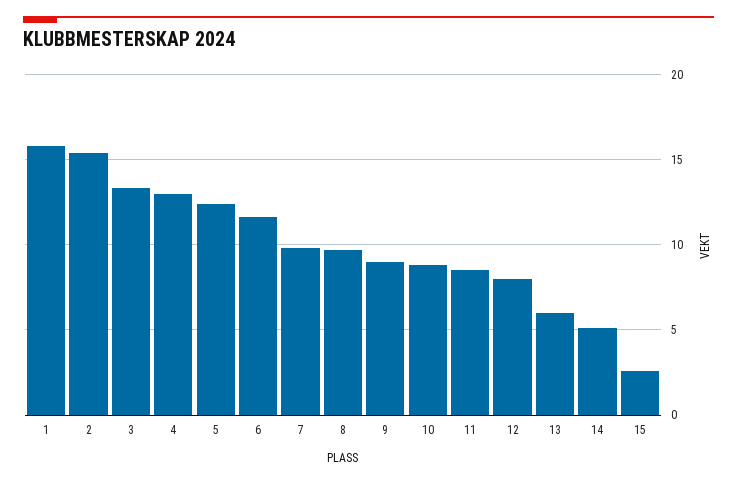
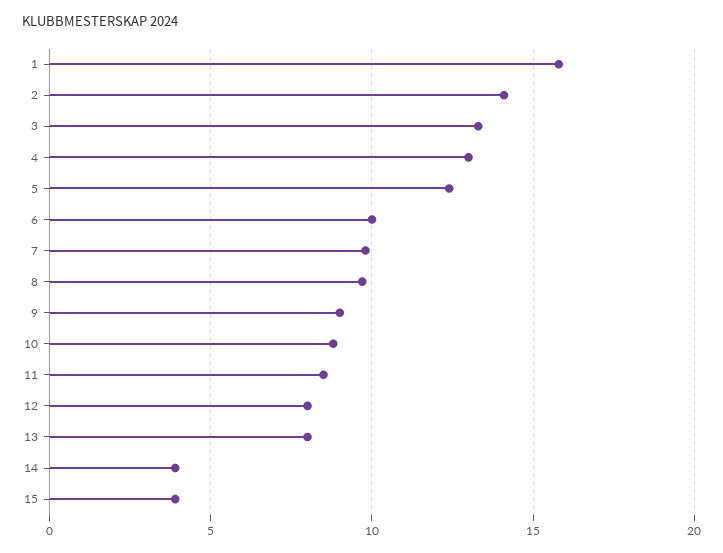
  {
    "1": 16,
-   "2": 15.5,
+   "2": 14,
    "3": 13.5,
    "4": 13,
    "5": 12.5,
-   "6": 11.5,
+   "6": 10,
    "7": 10,
    "8": 9.5,
    "9": 9,
    "10": 9,
    "11": 8.5,
    "12": 8,
-   "13": 6,
+   "13": 8,
-   "14": 5,
+   "14": 4,
-   "15": 2.5
+   "15": 4
  }

